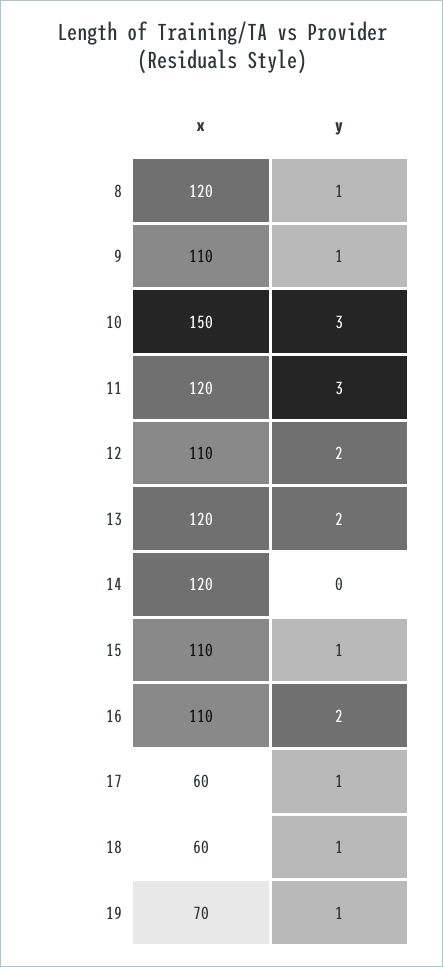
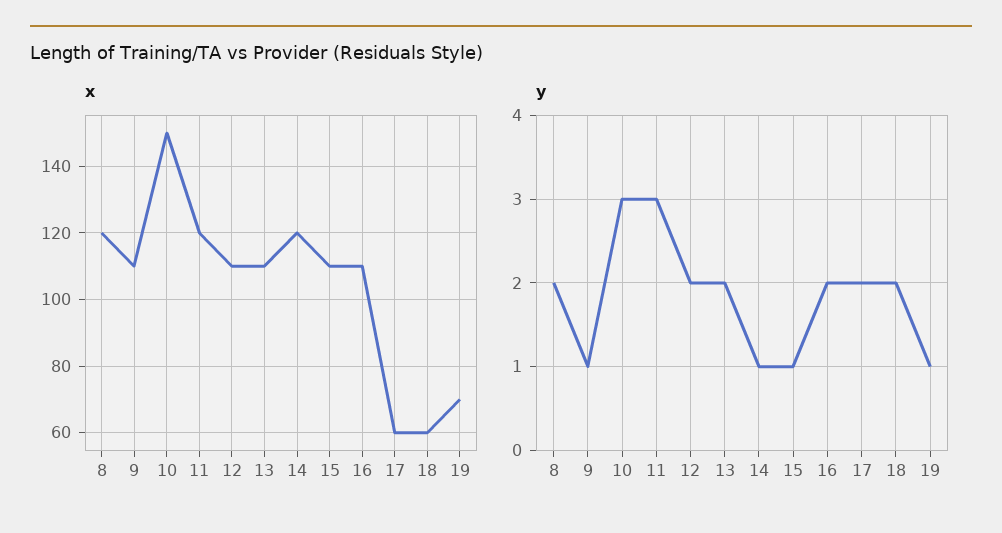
  {
    "x": {
      "8": 120,
      "9": 110,
      "10": 150,
      "11": 120,
      "12": 110,
-     "13": 120,
+     "13": 110,
      "14": 120,
      "15": 110,
      "16": 110,
      "17": 60,
      "18": 60,
      "19": 70
    },
    "y": {
-     "8": 1,
+     "8": 2,
      "9": 1,
      "10": 3,
      "11": 3,
      "12": 2,
      "13": 2,
-     "14": 0,
+     "14": 1,
      "15": 1,
      "16": 2,
-     "17": 1,
+     "17": 2,
-     "18": 1,
+     "18": 2,
      "19": 1
    }
  }

